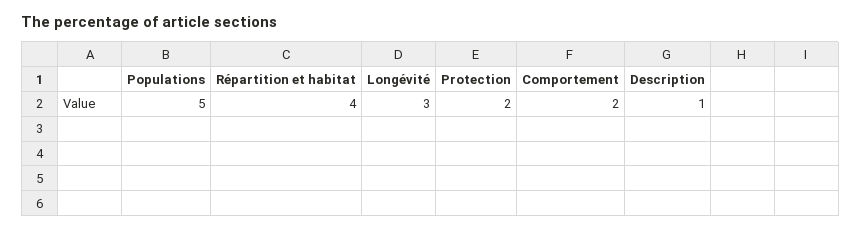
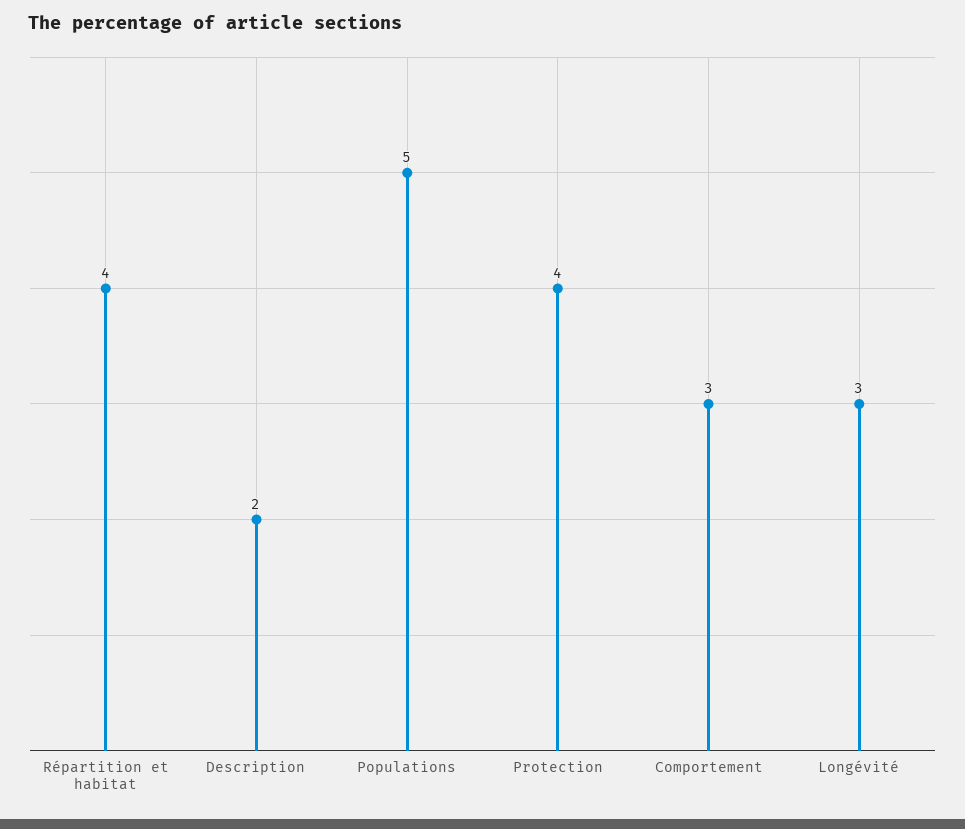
  {
    "Populations": 5,
    "Répartition et habitat": 4,
    "Longévité": 3,
-   "Protection": 2,
+   "Protection": 4,
-   "Comportement": 2,
+   "Comportement": 3,
-   "Description": 1
+   "Description": 2
  }

